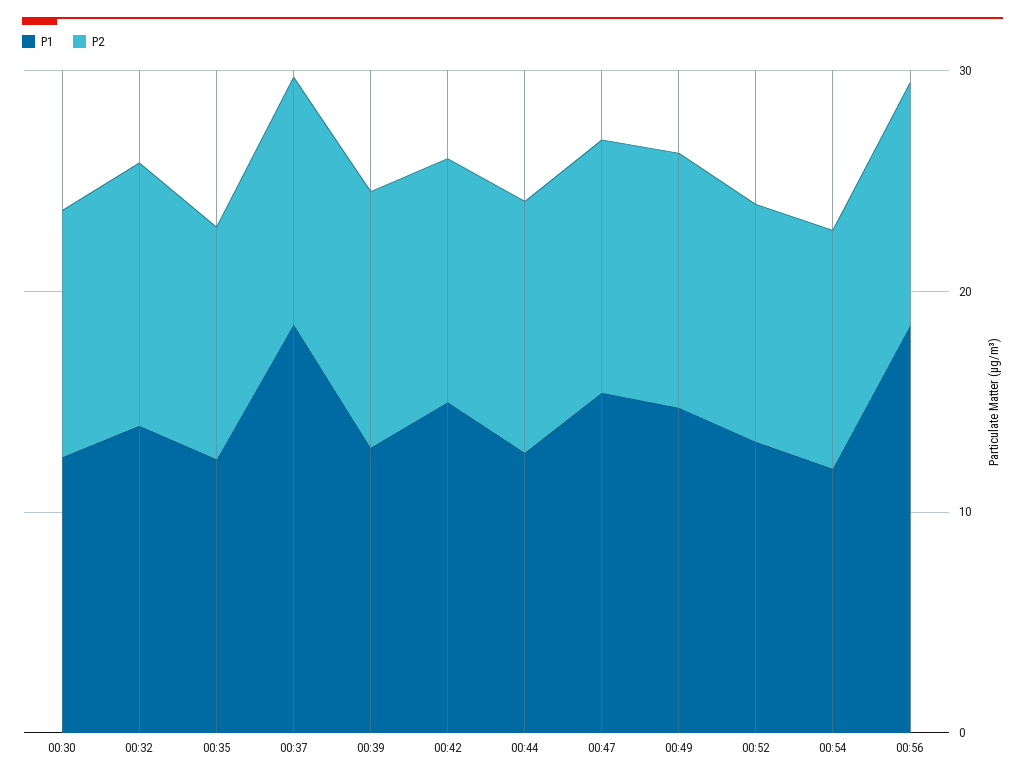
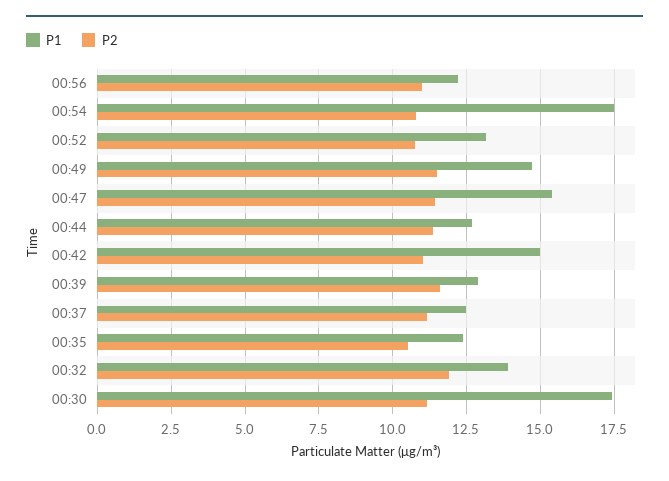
  {
    "P1": {
-     "00:30": 12,
+     "00:30": 17.5,
      "00:32": 14,
      "00:35": 12.5,
-     "00:37": 18,
+     "00:37": 12.5,
      "00:39": 13,
      "00:42": 15,
      "00:44": 12.75,
      "00:47": 15.5,
      "00:49": 14.75,
      "00:52": 13.25,
-     "00:54": 12,
+     "00:54": 17.5,
-     "00:56": 18
+     "00:56": 12.25
    },
    "P2": {
      "00:30": 11.25,
      "00:32": 12,
      "00:35": 10.5,
      "00:37": 11.25,
      "00:39": 11.5,
      "00:42": 11,
      "00:44": 11.5,
      "00:47": 11.5,
      "00:49": 11.5,
      "00:52": 10.75,
      "00:54": 10.75,
      "00:56": 11
    }
  }

